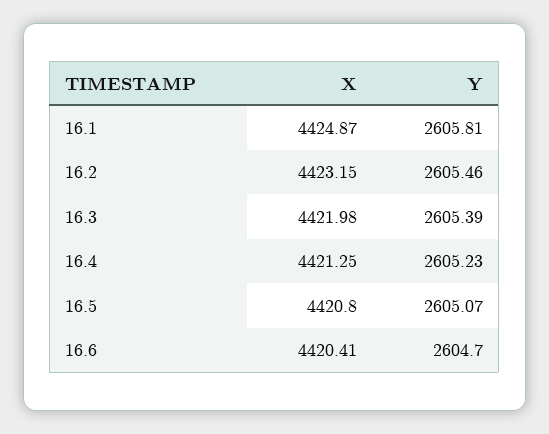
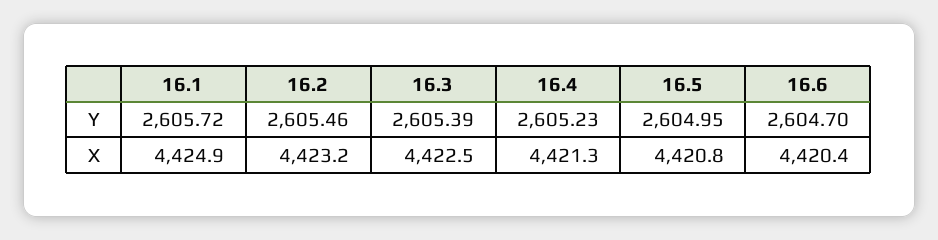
  {
    "X": {
      "16.1": 4424.87,
      "16.2": 4423.15,
-     "16.3": 4421.98,
+     "16.3": 4422.5,
      "16.4": 4421.25,
      "16.5": 4420.8,
      "16.6": 4420.41
    },
    "Y": {
-     "16.1": 2605.81,
+     "16.1": 2605.72,
      "16.2": 2605.46,
      "16.3": 2605.39,
      "16.4": 2605.23,
-     "16.5": 2605.07,
+     "16.5": 2604.95,
      "16.6": 2604.7
    }
  }

